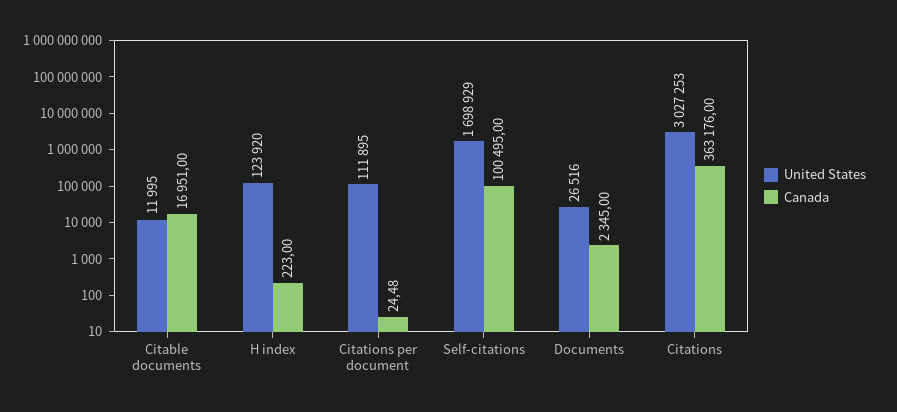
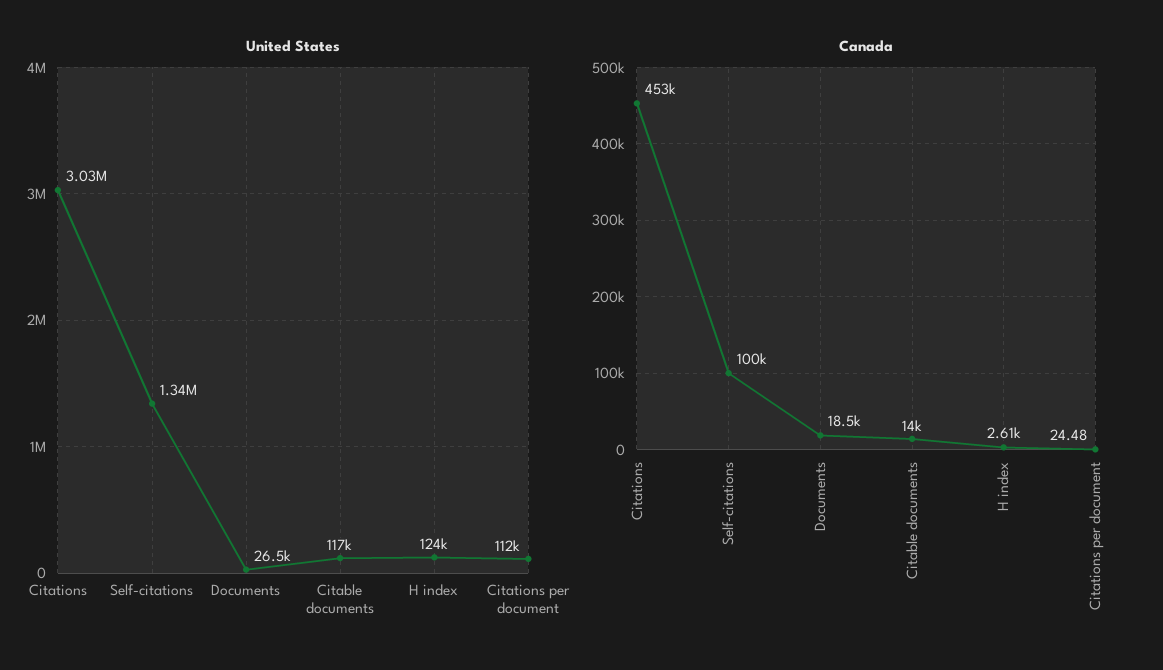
  {
    "United States": {
-     "Citable documents": 11995,
+     "Citable documents": 117000,
      "H index": 123920,
      "Citations per document": 111895,
-     "Self-citations": 1698929,
+     "Self-citations": 1340000,
      "Documents": 26516,
      "Citations": 3027253
    },
    "Canada": {
-     "Citable documents": 16951,
+     "Citable documents": 14000,
-     "H index": 223,
+     "H index": 2610,
      "Citations per document": 24.48,
      "Self-citations": 100495,
-     "Documents": 2345,
+     "Documents": 18500,
-     "Citations": 363176
+     "Citations": 453000
    }
  }

